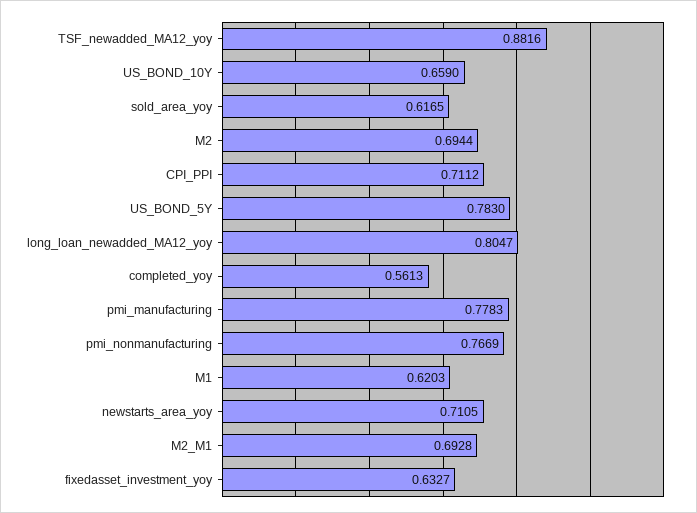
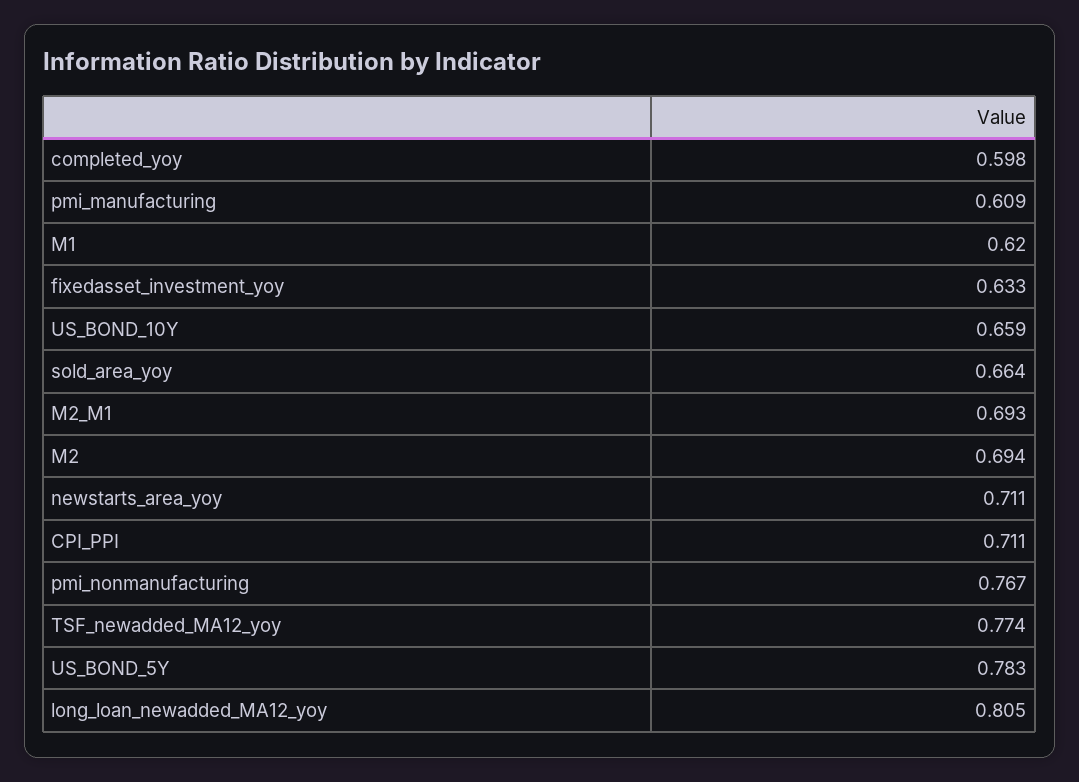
  {
-   "TSF_newadded_MA12_yoy": 0.8816,
+   "TSF_newadded_MA12_yoy": 0.774,
    "US_BOND_10Y": 0.659,
-   "sold_area_yoy": 0.6165,
+   "sold_area_yoy": 0.664,
    "M2": 0.6944,
    "CPI_PPI": 0.7112,
    "US_BOND_5Y": 0.783,
    "long_loan_newadded_MA12_yoy": 0.8047,
-   "completed_yoy": 0.5613,
+   "completed_yoy": 0.598,
-   "pmi_manufacturing": 0.7783,
+   "pmi_manufacturing": 0.609,
    "pmi_nonmanufacturing": 0.7669,
    "M1": 0.6203,
    "newstarts_area_yoy": 0.7105,
    "M2_M1": 0.6928,
    "fixedasset_investment_yoy": 0.6327
  }

